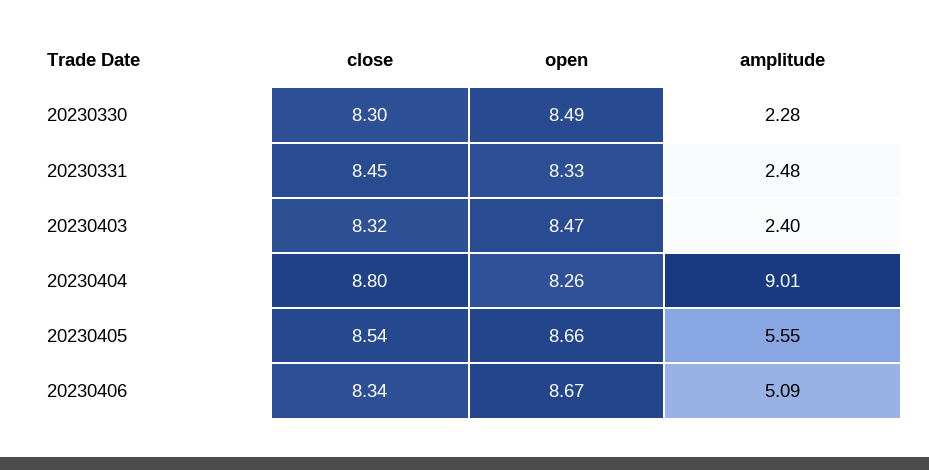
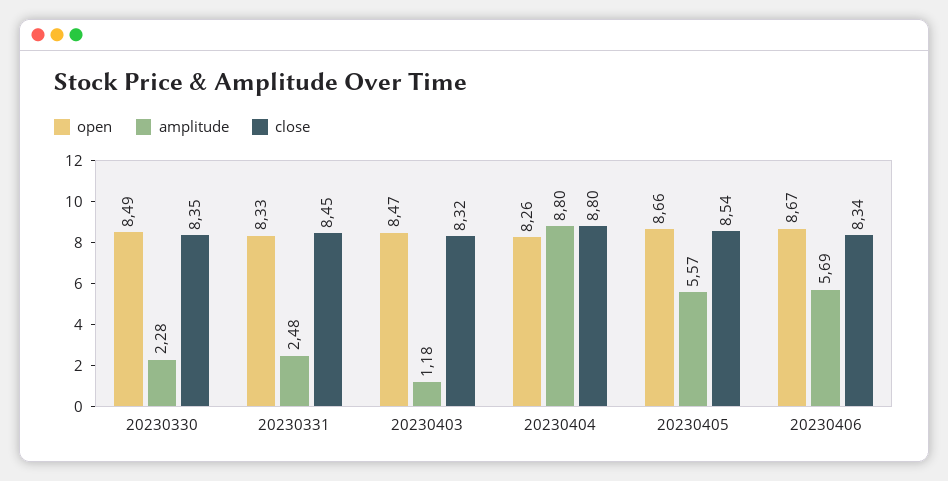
  {
    "close": {
-     "20230330": 8.3,
+     "20230330": 8.35,
      "20230331": 8.45,
      "20230403": 8.32,
      "20230404": 8.8,
      "20230405": 8.54,
      "20230406": 8.34
    },
    "open": {
      "20230330": 8.49,
      "20230331": 8.33,
      "20230403": 8.47,
      "20230404": 8.26,
      "20230405": 8.66,
      "20230406": 8.67
    },
    "amplitude": {
      "20230330": 2.28,
      "20230331": 2.48,
-     "20230403": 2.4,
+     "20230403": 1.18,
-     "20230404": 9.01,
+     "20230404": 8.8,
-     "20230405": 5.55,
+     "20230405": 5.57,
-     "20230406": 5.09
+     "20230406": 5.69
    }
  }

